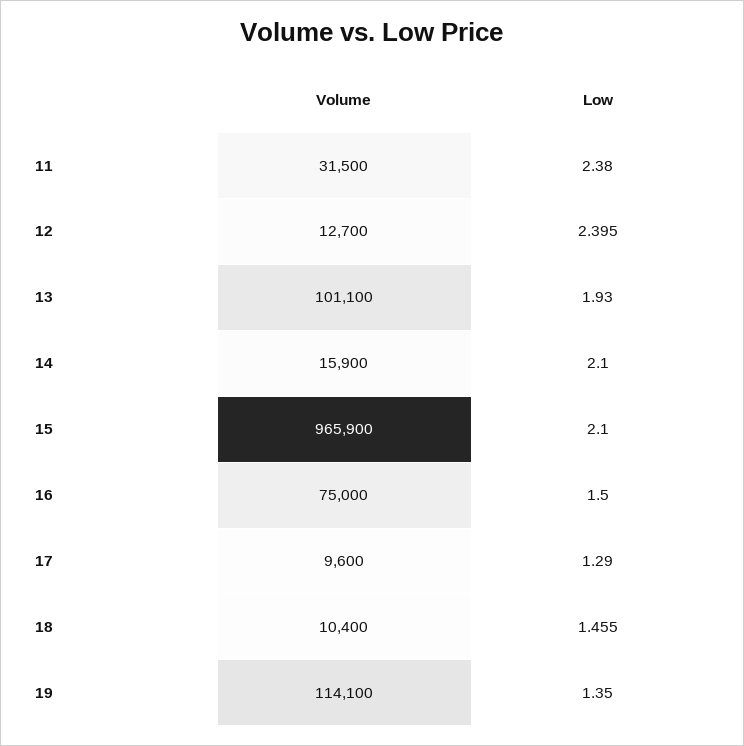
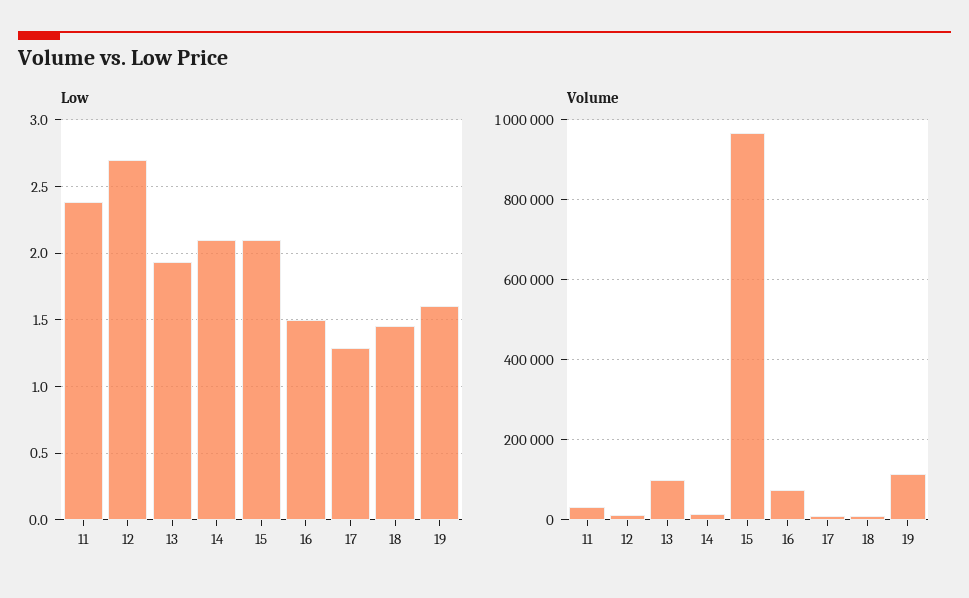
  {
    "Volume": {
      "11": 31500,
      "12": 12700,
      "13": 101100,
      "14": 15900,
      "15": 965900,
      "16": 75000,
      "17": 9600,
      "18": 10400,
      "19": 114100
    },
    "Low": {
      "11": 2.38,
-     "12": 2.395,
+     "12": 2.7,
      "13": 1.93,
      "14": 2.1,
      "15": 2.1,
      "16": 1.5,
      "17": 1.29,
      "18": 1.455,
-     "19": 1.35
+     "19": 1.6
    }
  }

